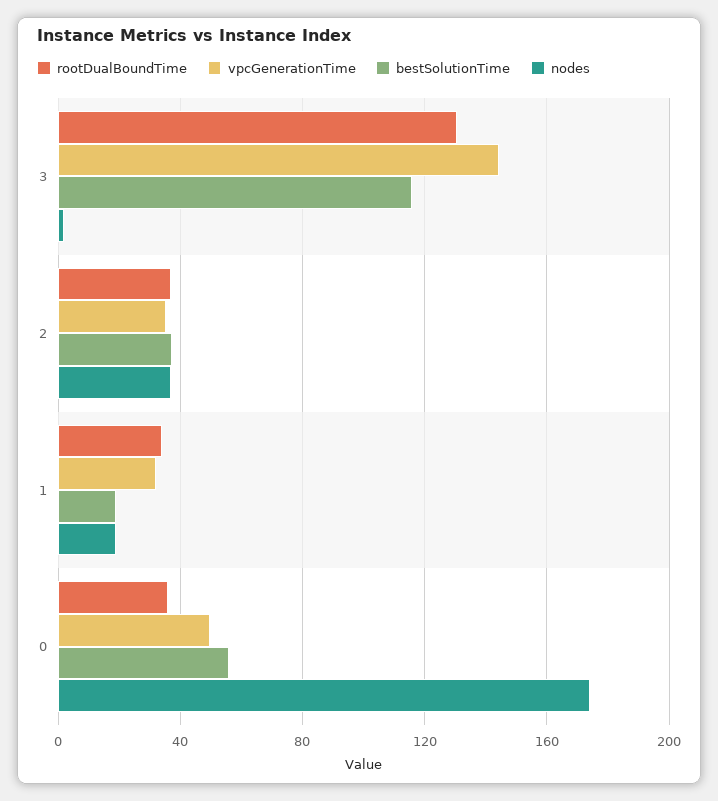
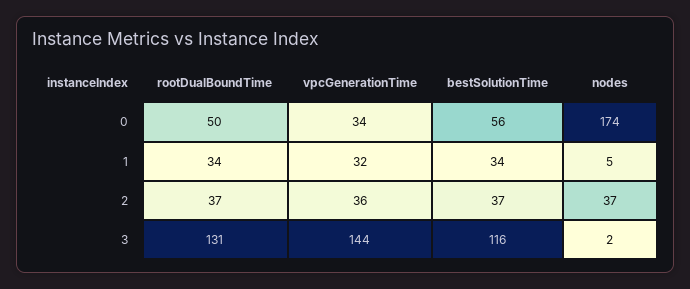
  {
    "rootDualBoundTime": {
      "3": 131,
      "2": 37,
      "1": 34,
-     "0": 35
+     "0": 50
    },
    "vpcGenerationTime": {
      "3": 144,
      "2": 36,
      "1": 32,
-     "0": 50
+     "0": 34
    },
    "bestSolutionTime": {
      "3": 116,
      "2": 37,
-     "1": 20,
+     "1": 34,
      "0": 56
    },
    "nodes": {
      "3": 2,
      "2": 37,
-     "1": 20,
+     "1": 5,
      "0": 174
    }
  }

